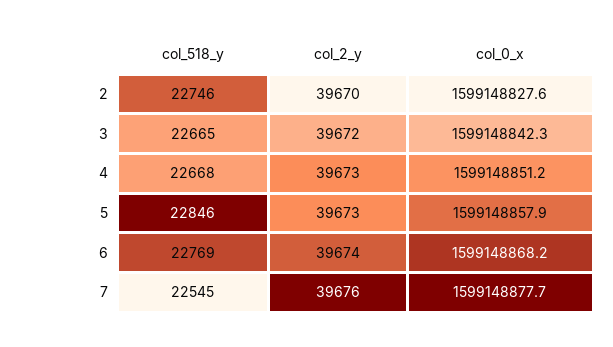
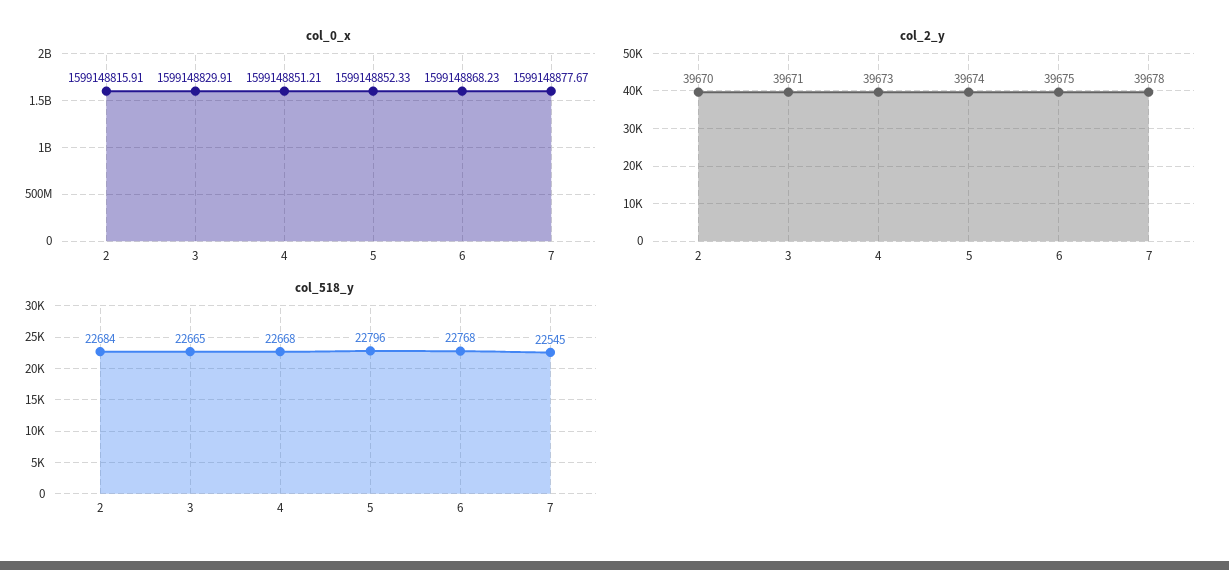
  {
    "col_518_y": {
-     "2": 22746,
+     "2": 22684,
      "3": 22665,
      "4": 22668,
-     "5": 22846,
+     "5": 22796,
-     "6": 22769,
+     "6": 22768,
      "7": 22545
    },
    "col_2_y": {
      "2": 39670,
-     "3": 39672,
+     "3": 39671,
      "4": 39673,
-     "5": 39673,
+     "5": 39674,
-     "6": 39674,
+     "6": 39675,
-     "7": 39676
+     "7": 39678
    },
    "col_0_x": {
-     "2": 1599148827.6,
+     "2": 1599148815.91,
-     "3": 1599148842.3,
+     "3": 1599148829.91,
      "4": 1599148851.21,
-     "5": 1599148857.9,
+     "5": 1599148852.33,
      "6": 1599148868.23,
      "7": 1599148877.67
    }
  }

